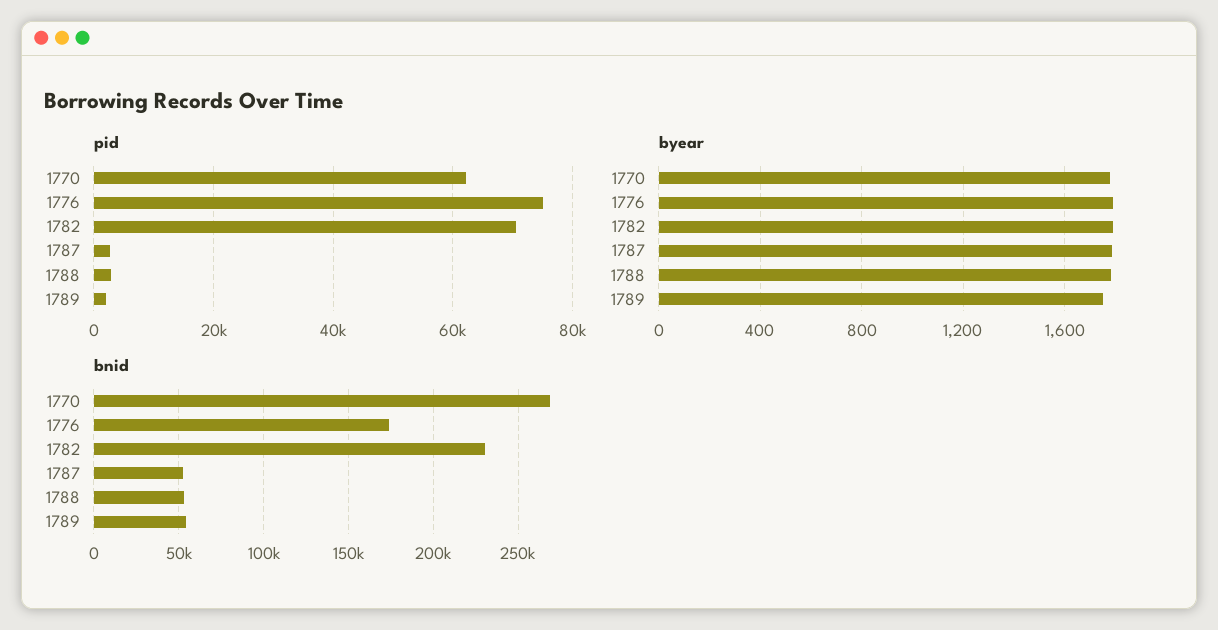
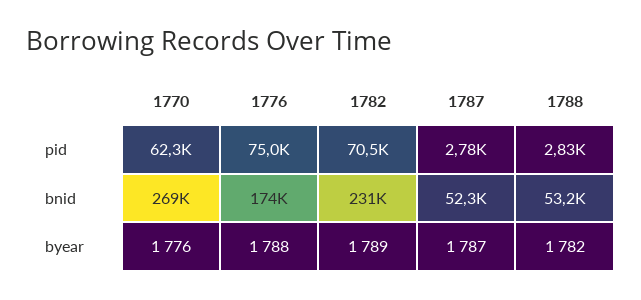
  {
    "pid": {
      "1770": 62300,
      "1776": 75000,
      "1782": 70500,
      "1787": 2780,
-     "1788": 2830,
+     "1788": 2830
-     "1789": 2000
    },
    "byear": {
      "1770": 1776,
      "1776": 1788,
      "1782": 1789,
      "1787": 1787,
-     "1788": 1782,
+     "1788": 1782
-     "1789": 1750
    },
    "bnid": {
      "1770": 269000,
      "1776": 174000,
      "1782": 231000,
      "1787": 52300,
-     "1788": 53200,
+     "1788": 53200
-     "1789": 55000
    }
  }

